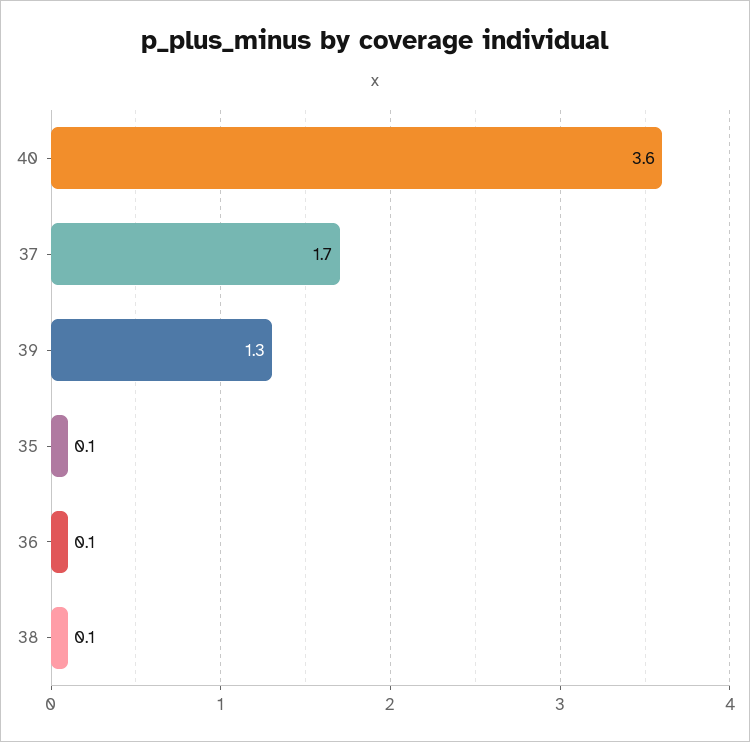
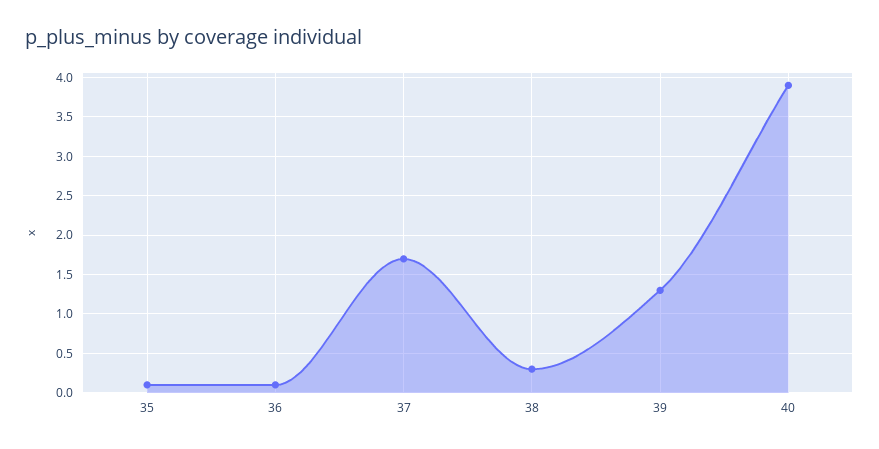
  {
-   "40": 3.6,
+   "40": 3.9,
    "37": 1.7,
    "39": 1.3,
    "35": 0.1,
    "36": 0.1,
-   "38": 0.1
+   "38": 0.3
  }

